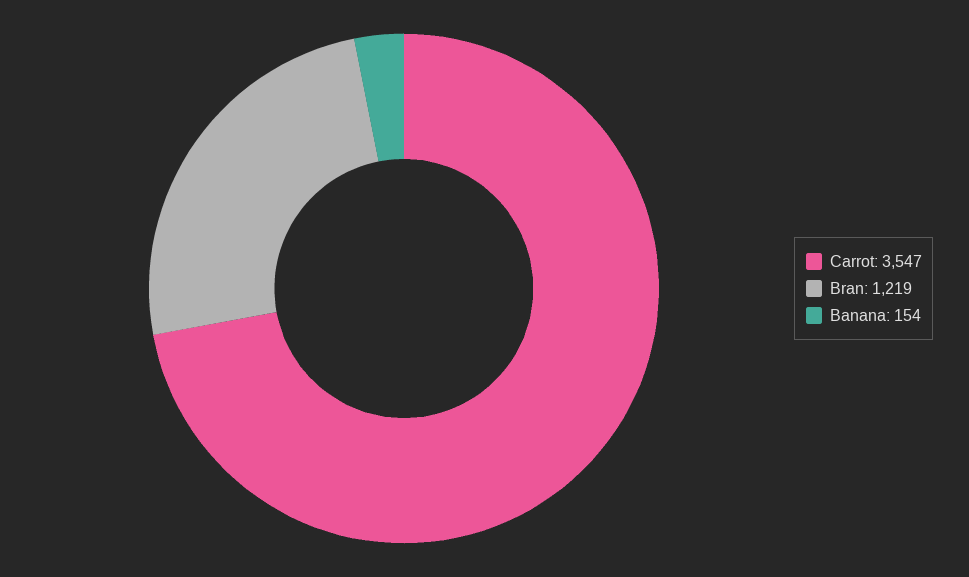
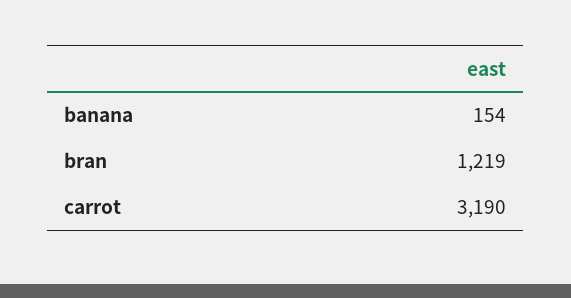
  {
-   "Carrot": 3547,
+   "Carrot": 3190,
    "Bran": 1219,
    "Banana": 154
  }

